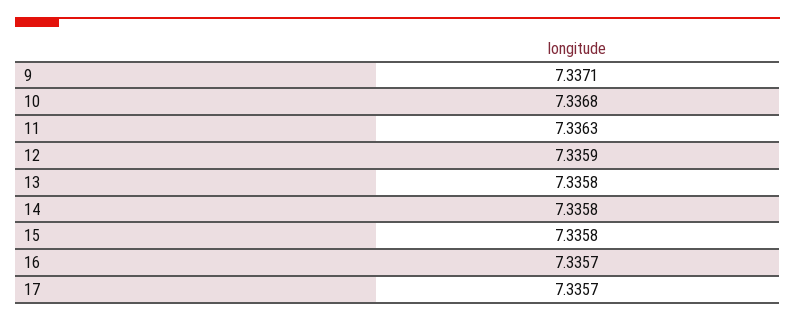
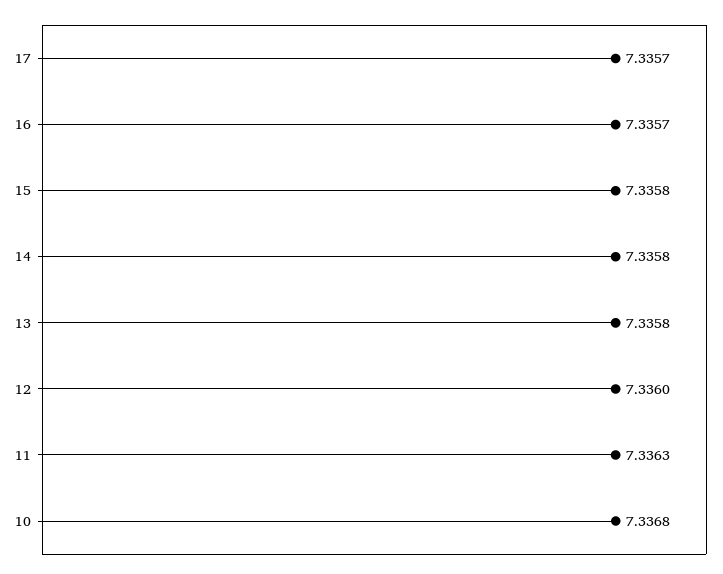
  {
-   "9": 7.3371,
    "10": 7.3368,
    "11": 7.3363,
-   "12": 7.3359,
+   "12": 7.336,
    "13": 7.3358,
    "14": 7.3358,
    "15": 7.3358,
    "16": 7.3357,
    "17": 7.3357
  }

